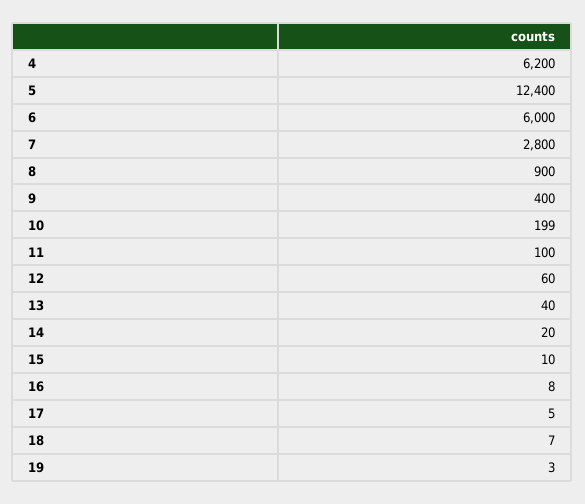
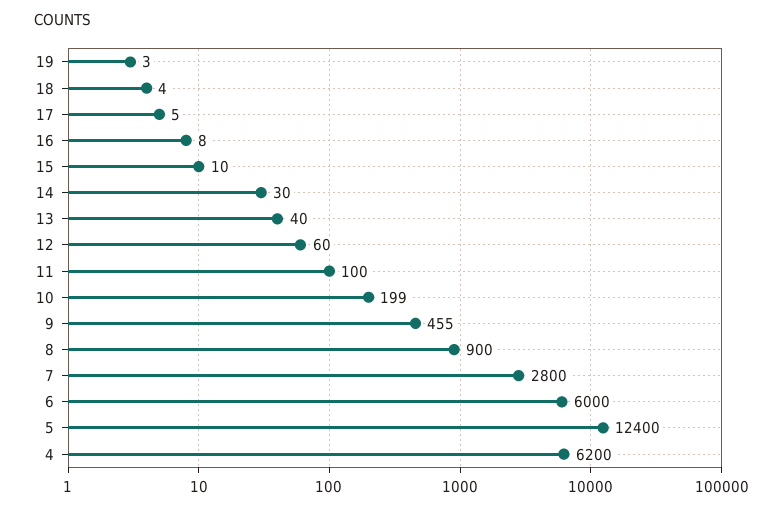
  {
    "4": 6200,
    "5": 12400,
    "6": 6000,
    "7": 2800,
    "8": 900,
-   "9": 400,
+   "9": 455,
    "10": 199,
    "11": 100,
    "12": 60,
    "13": 40,
-   "14": 20,
+   "14": 30,
    "15": 10,
    "16": 8,
    "17": 5,
-   "18": 7,
+   "18": 4,
    "19": 3
  }

